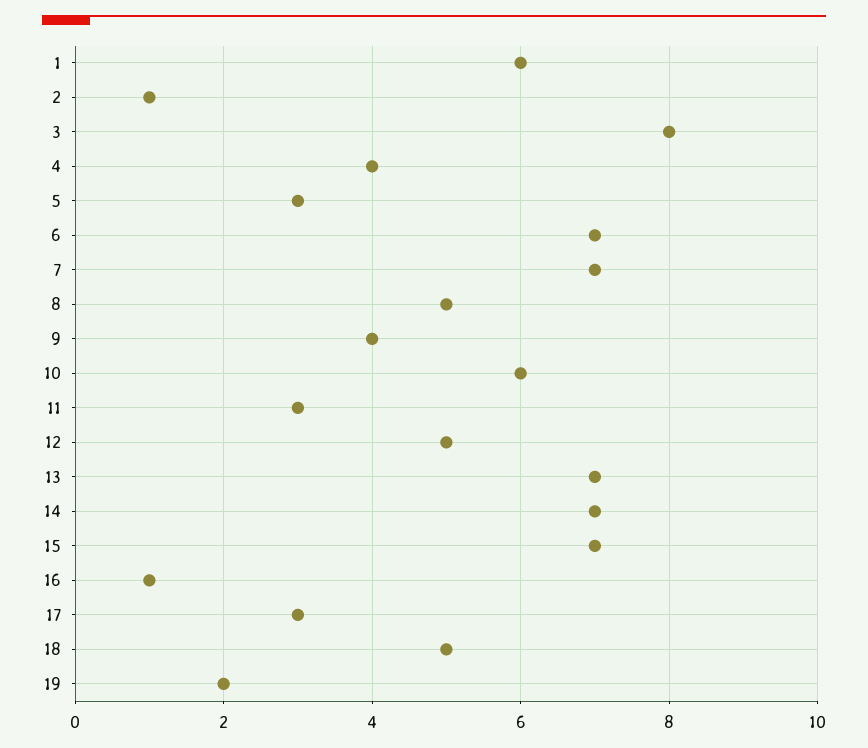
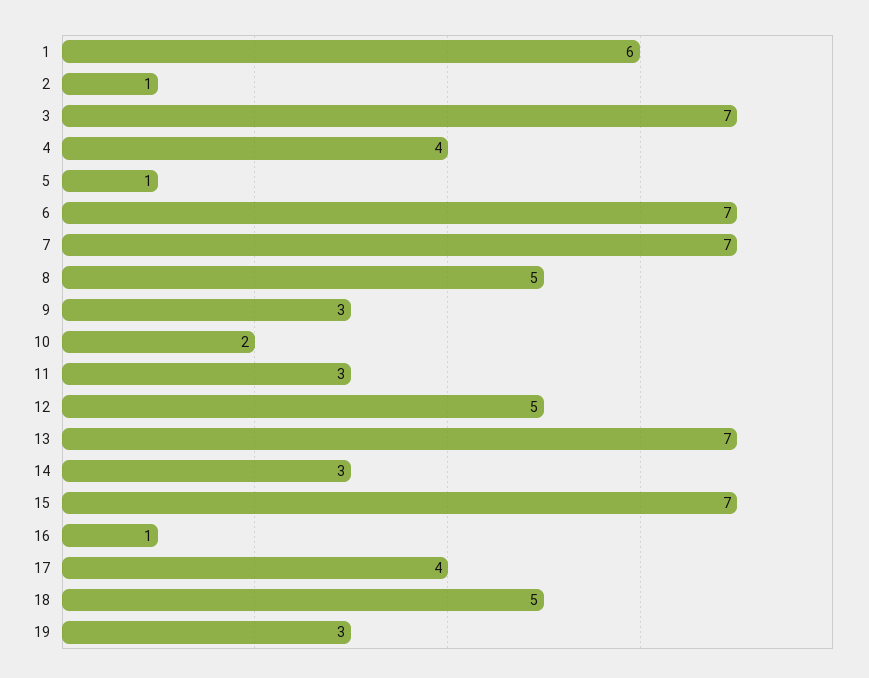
  {
    "1": 6,
    "2": 1,
-   "3": 8,
+   "3": 7,
    "4": 4,
-   "5": 3,
+   "5": 1,
    "6": 7,
    "7": 7,
    "8": 5,
-   "9": 4,
+   "9": 3,
-   "10": 6,
+   "10": 2,
    "11": 3,
    "12": 5,
    "13": 7,
-   "14": 7,
+   "14": 3,
    "15": 7,
    "16": 1,
-   "17": 3,
+   "17": 4,
    "18": 5,
-   "19": 2
+   "19": 3
  }

